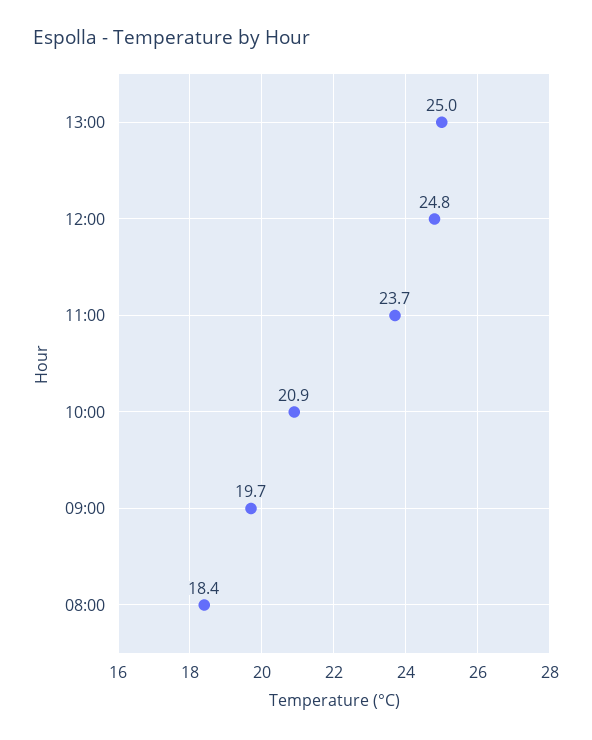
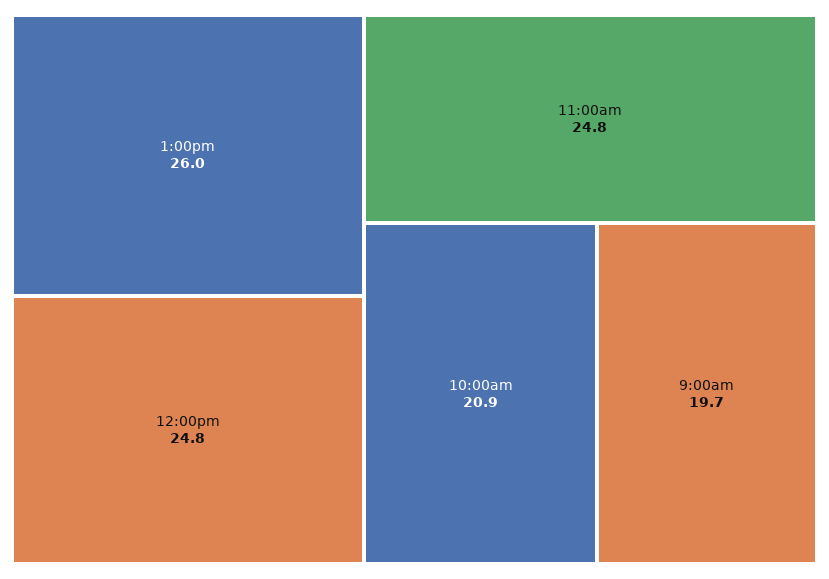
  {
-   "13:00": 25,
+   "13:00": 26,
    "12:00": 24.8,
-   "11:00": 23.7,
+   "11:00": 24.8,
    "10:00": 20.9,
-   "09:00": 19.7,
+   "09:00": 19.7
-   "08:00": 18.4
  }

